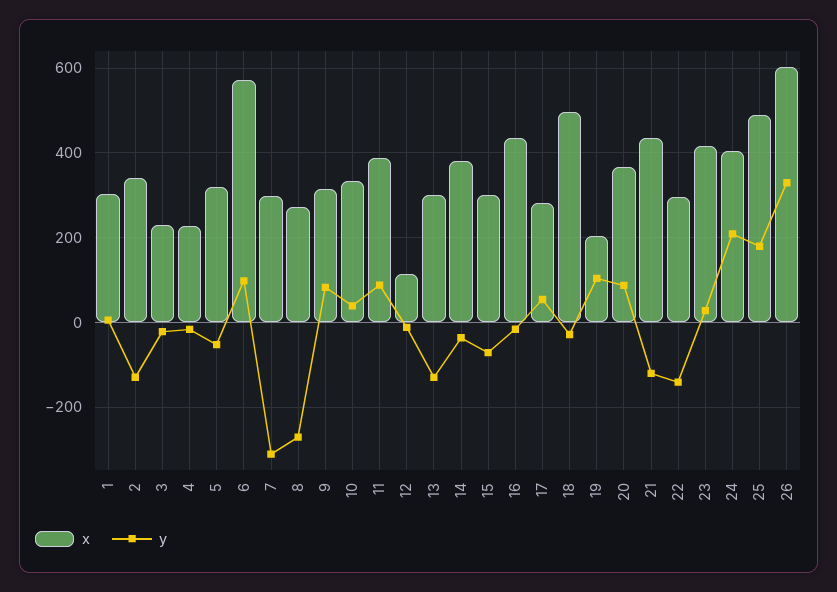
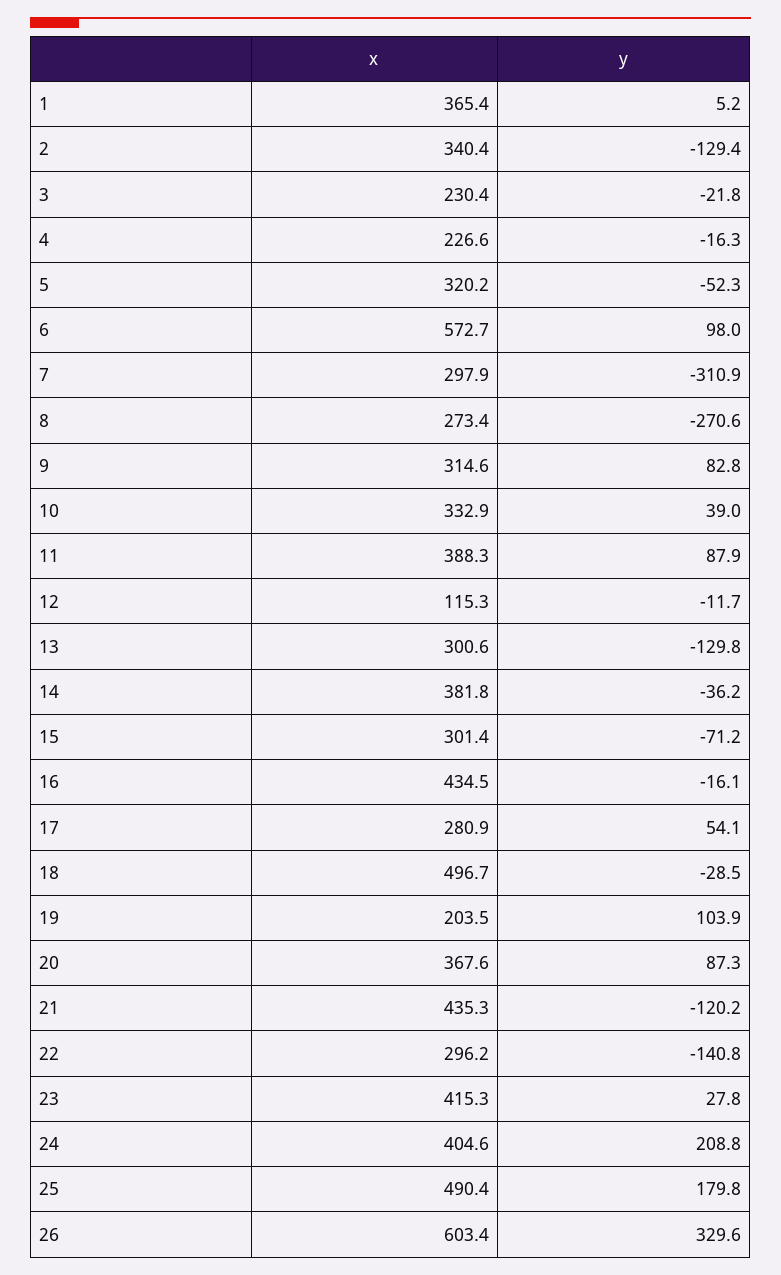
  {
    "x": {
-     "1": 300,
+     "1": 365.4,
      "2": 340.4,
      "3": 230.4,
      "4": 226.6,
      "5": 320.2,
      "6": 572.7,
      "7": 297.9,
      "8": 273.4,
      "9": 314.6,
      "10": 332.9,
      "11": 388.3,
      "12": 115.3,
      "13": 300.6,
      "14": 381.8,
      "15": 301.4,
      "16": 434.5,
      "17": 280.9,
      "18": 496.7,
      "19": 203.5,
      "20": 367.6,
      "21": 435.3,
      "22": 296.2,
      "23": 415.3,
      "24": 404.6,
      "25": 490.4,
      "26": 603.4
    },
    "y": {
      "1": 5.2,
      "2": -129.4,
      "3": -21.8,
      "4": -16.3,
      "5": -52.3,
      "6": 98,
      "7": -310.9,
      "8": -270.6,
      "9": 82.8,
      "10": 39,
      "11": 87.9,
      "12": -11.7,
      "13": -129.8,
      "14": -36.2,
      "15": -71.2,
      "16": -16.1,
      "17": 54.1,
      "18": -28.5,
      "19": 103.9,
      "20": 87.3,
      "21": -120.2,
      "22": -140.8,
      "23": 27.8,
      "24": 208.8,
      "25": 179.8,
      "26": 329.6
    }
  }

